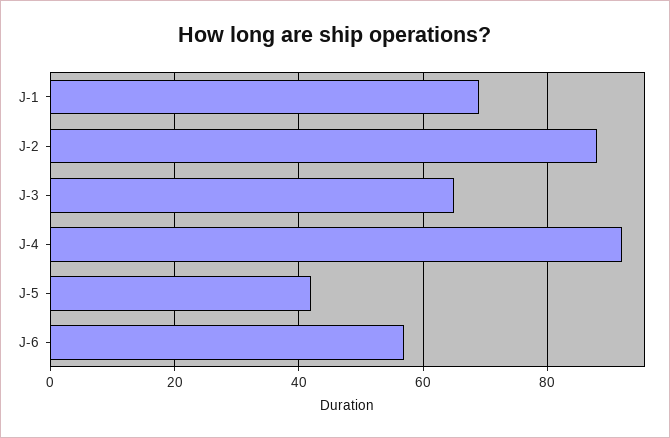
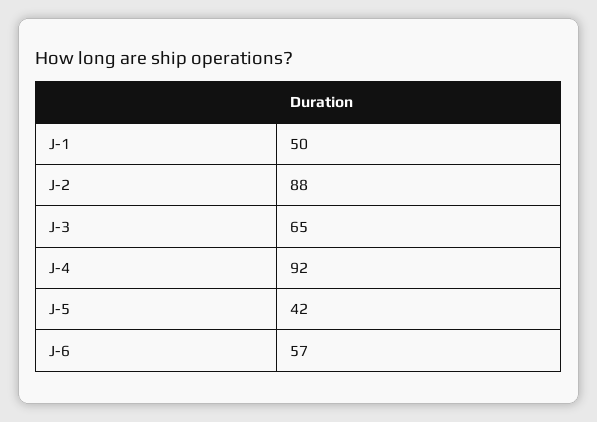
  {
-   "J-1": 70,
+   "J-1": 50,
    "J-2": 88,
    "J-3": 65,
    "J-4": 92,
    "J-5": 42,
    "J-6": 57
  }

